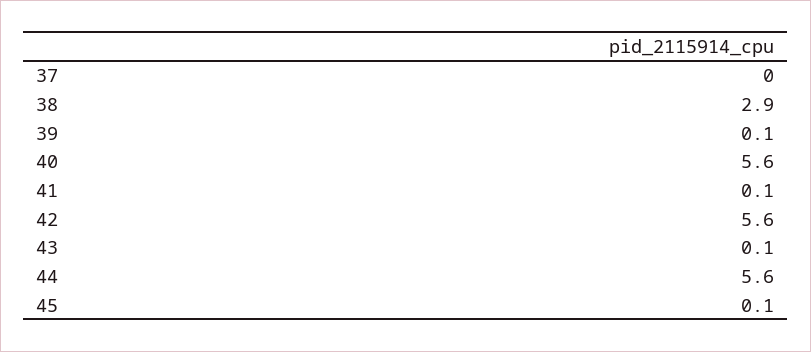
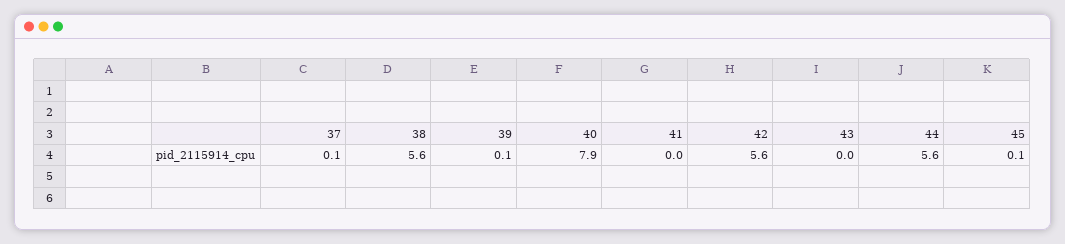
  {
-   "37": 0,
+   "37": 0.1,
-   "38": 2.9,
+   "38": 5.6,
    "39": 0.1,
-   "40": 5.6,
+   "40": 7.9,
-   "41": 0.1,
+   "41": 0,
    "42": 5.6,
-   "43": 0.1,
+   "43": 0,
    "44": 5.6,
    "45": 0.1
  }

